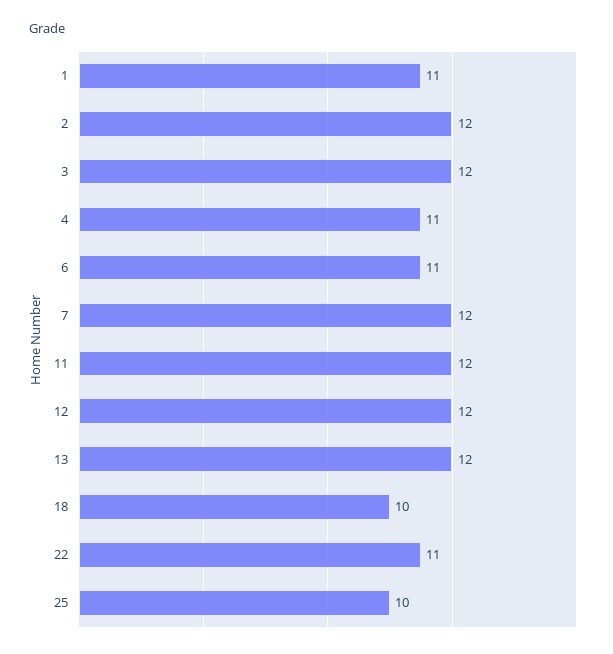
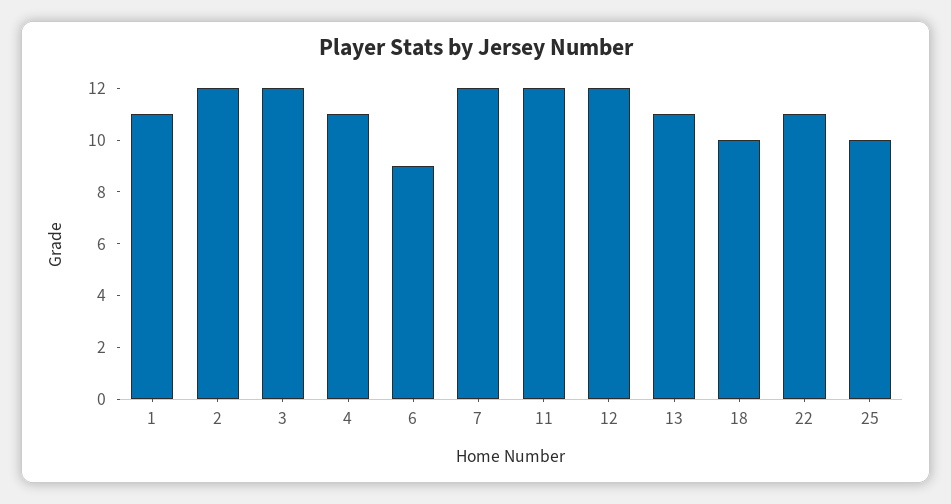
  {
    "1": 11,
    "2": 12,
    "3": 12,
    "4": 11,
-   "6": 11,
+   "6": 9,
    "7": 12,
    "11": 12,
    "12": 12,
-   "13": 12,
+   "13": 11,
    "18": 10,
    "22": 11,
    "25": 10
  }

